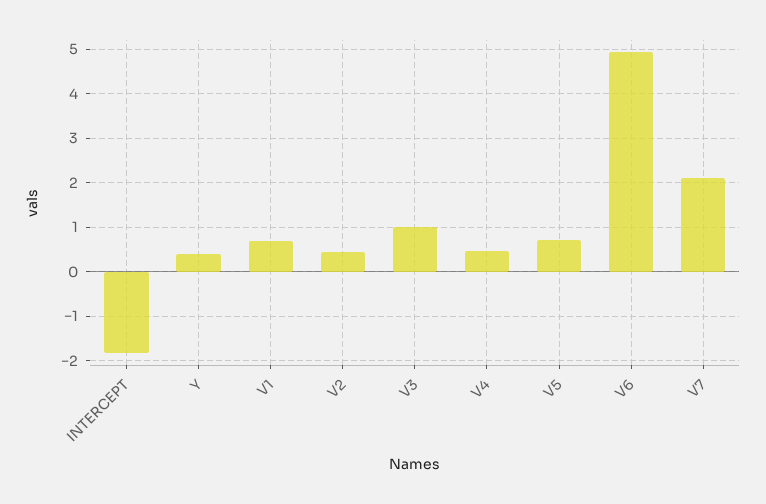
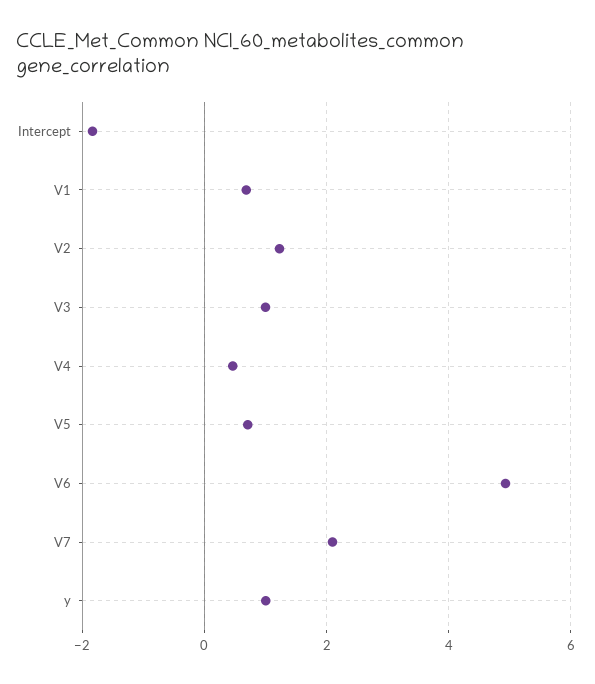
  {
    "INTERCEPT": -1.8,
-   "Y": 0.4,
+   "Y": 1,
    "V1": 0.6,
-   "V2": 0.4,
+   "V2": 1.2,
    "V3": 1,
    "V4": 0.4,
    "V5": 0.8,
    "V6": 5,
    "V7": 2
  }

